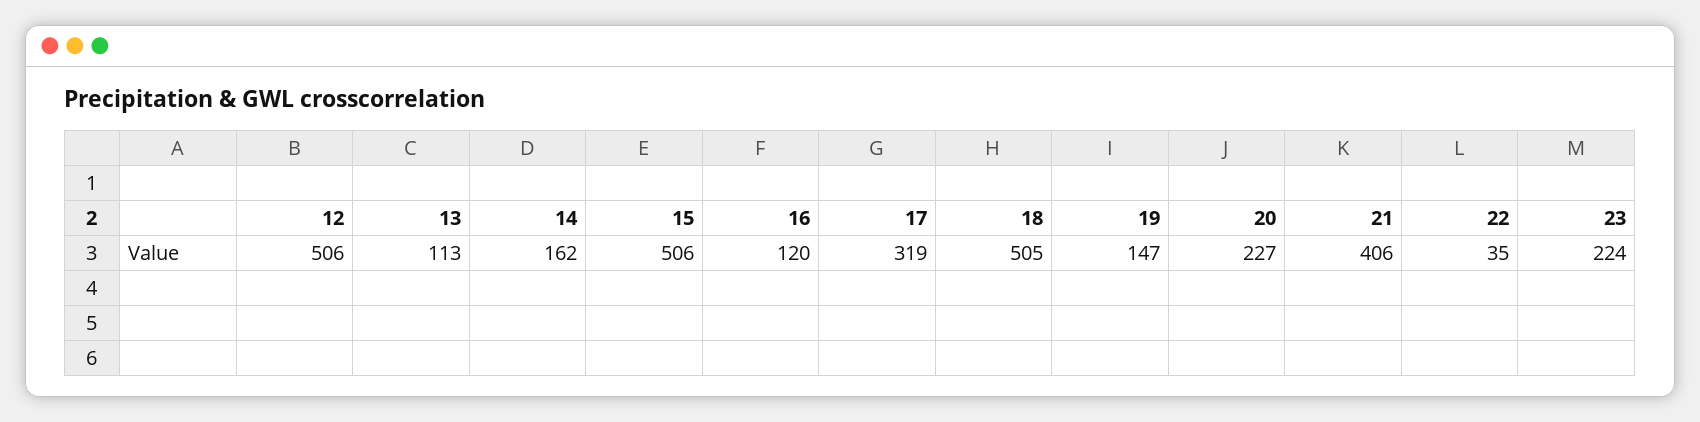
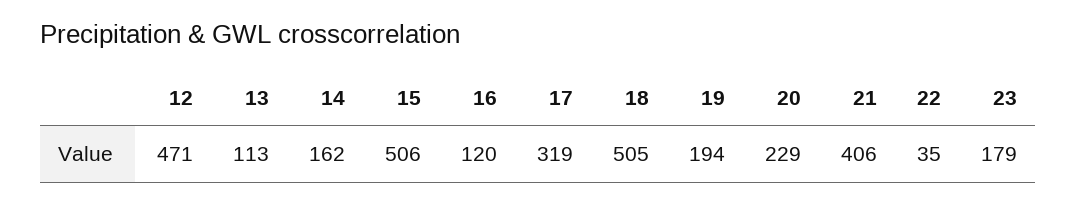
  {
-   "12": 506,
+   "12": 471,
    "13": 113,
    "14": 162,
    "15": 506,
    "16": 120,
    "17": 319,
    "18": 505,
-   "19": 147,
+   "19": 194,
-   "20": 227,
+   "20": 229,
    "21": 406,
    "22": 35,
-   "23": 224
+   "23": 179
  }

